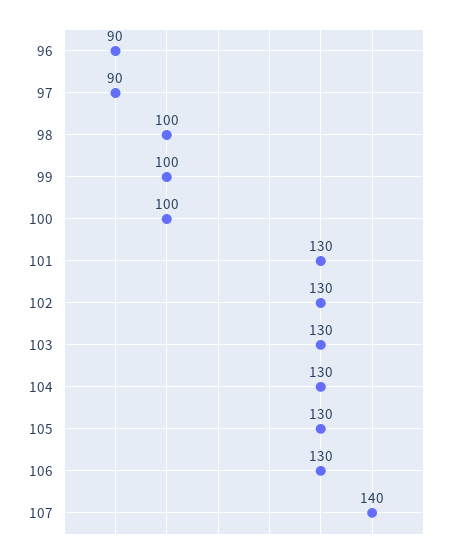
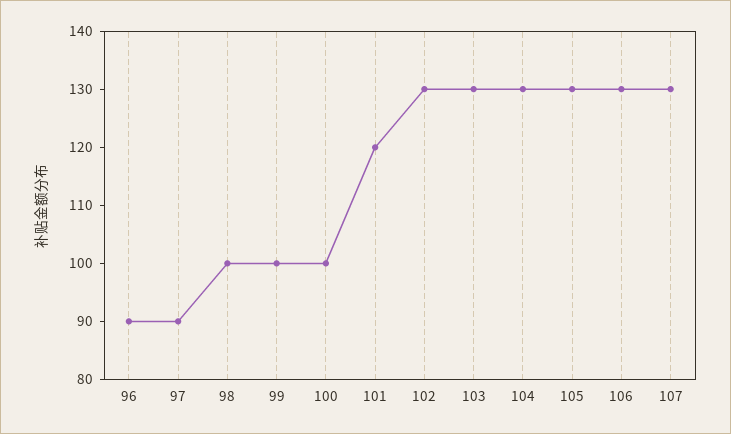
  {
    "96": 90,
    "97": 90,
    "98": 100,
    "99": 100,
    "100": 100,
-   "101": 130,
+   "101": 120,
    "102": 130,
    "103": 130,
    "104": 130,
    "105": 130,
    "106": 130,
-   "107": 140
+   "107": 130
  }

